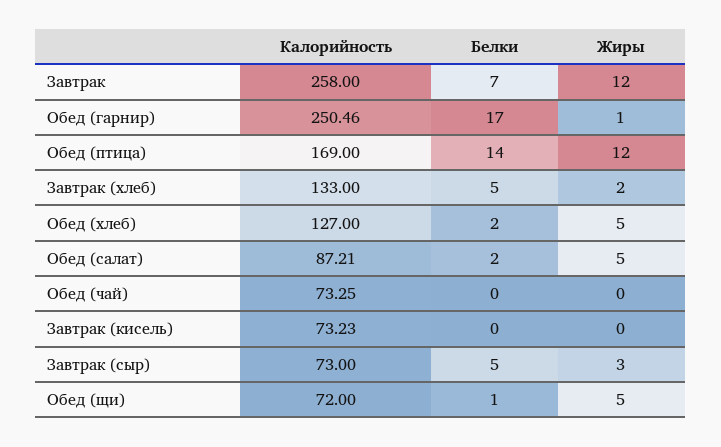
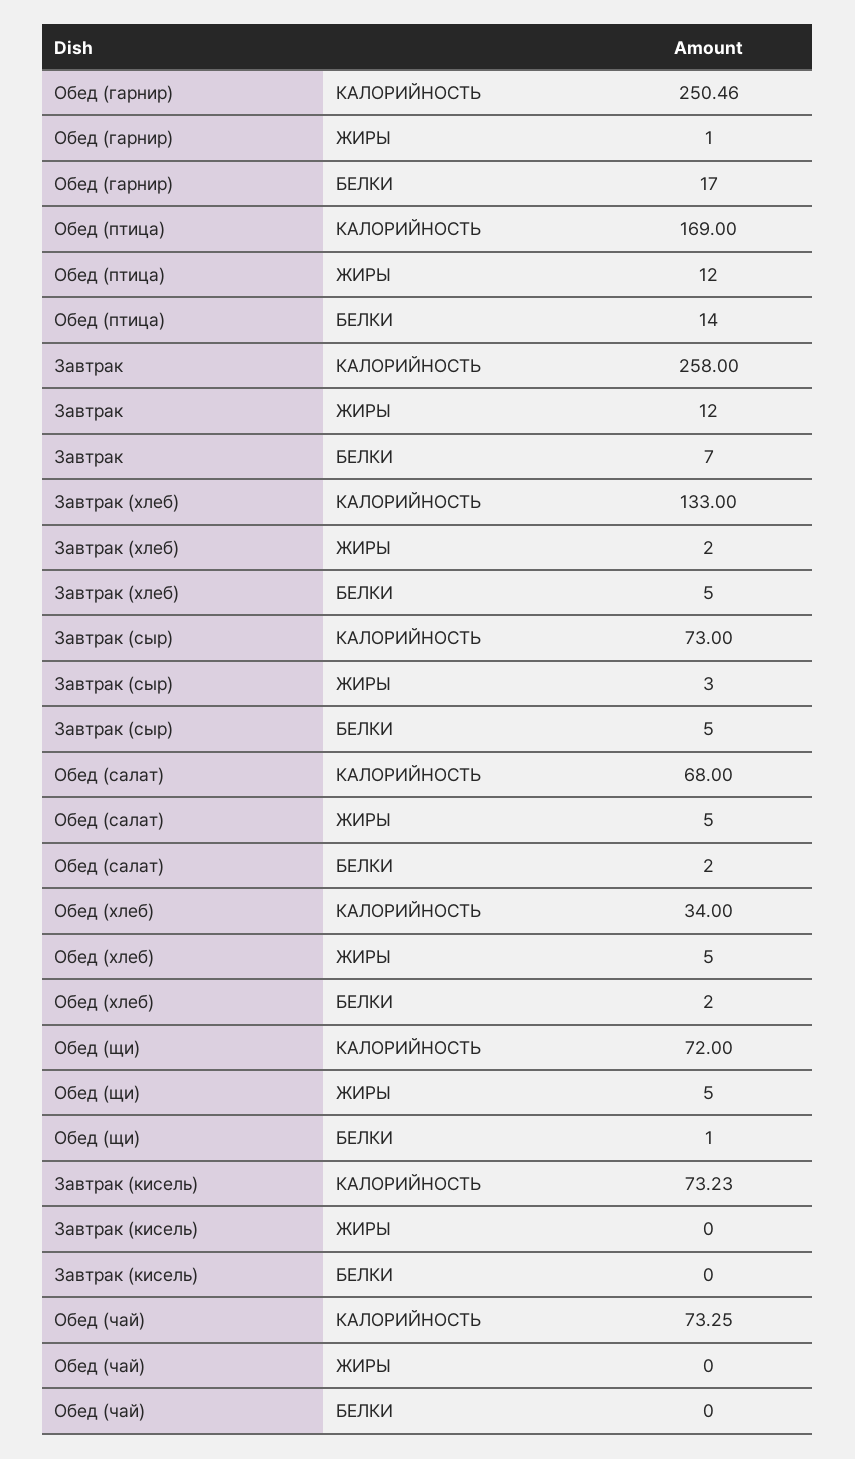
  {
    "Калорийность": {
      "Завтрак": 258,
      "Обед (гарнир)": 250.46,
      "Обед (птица)": 169,
      "Завтрак (хлеб)": 133,
-     "Обед (хлеб)": 127,
+     "Обед (хлеб)": 34,
-     "Обед (салат)": 87.21,
+     "Обед (салат)": 68,
      "Обед (чай)": 73.25,
      "Завтрак (кисель)": 73.23,
      "Завтрак (сыр)": 73,
      "Обед (щи)": 72
    },
    "Белки": {
      "Завтрак": 7,
      "Обед (гарнир)": 17,
      "Обед (птица)": 14,
      "Завтрак (хлеб)": 5,
      "Обед (хлеб)": 2,
      "Обед (салат)": 2,
      "Обед (чай)": 0,
      "Завтрак (кисель)": 0,
      "Завтрак (сыр)": 5,
      "Обед (щи)": 1
    },
    "Жиры": {
      "Завтрак": 12,
      "Обед (гарнир)": 1,
      "Обед (птица)": 12,
      "Завтрак (хлеб)": 2,
      "Обед (хлеб)": 5,
      "Обед (салат)": 5,
      "Обед (чай)": 0,
      "Завтрак (кисель)": 0,
      "Завтрак (сыр)": 3,
      "Обед (щи)": 5
    }
  }

